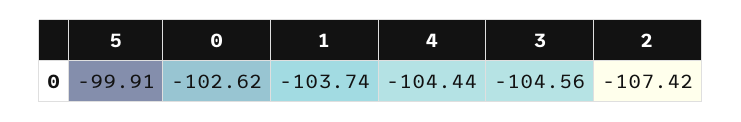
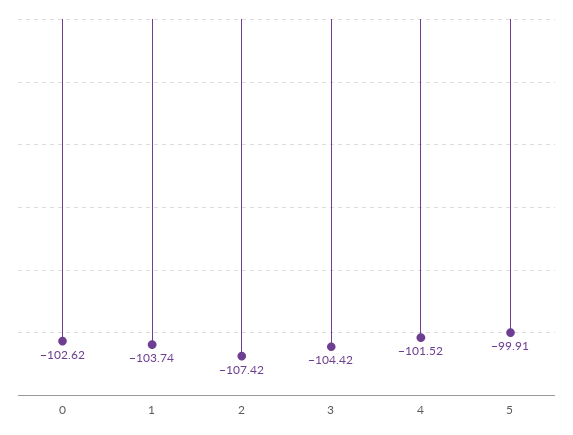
  {
    "5": -99.91,
    "0": -102.62,
    "1": -103.74,
-   "4": -104.44,
+   "4": -101.52,
-   "3": -104.56,
+   "3": -104.42,
    "2": -107.42
  }

